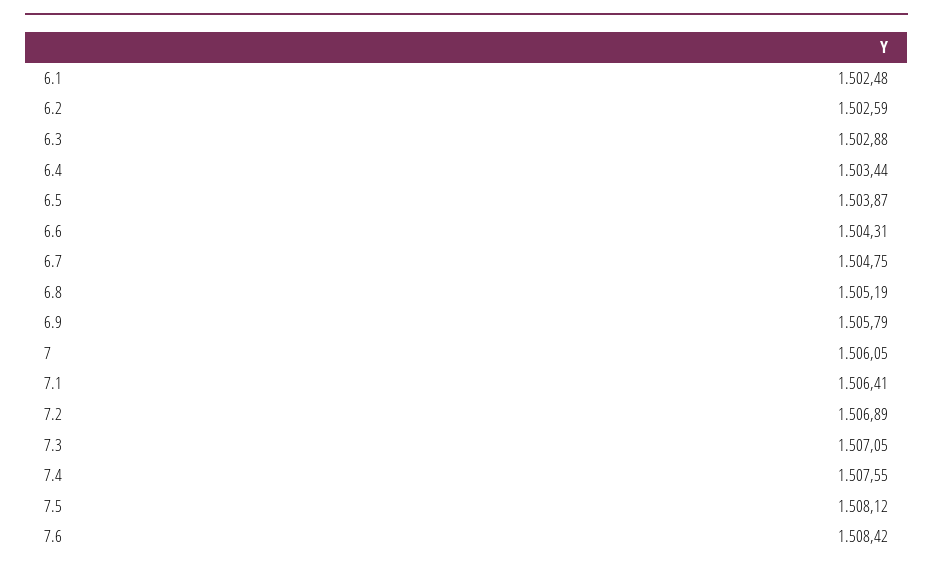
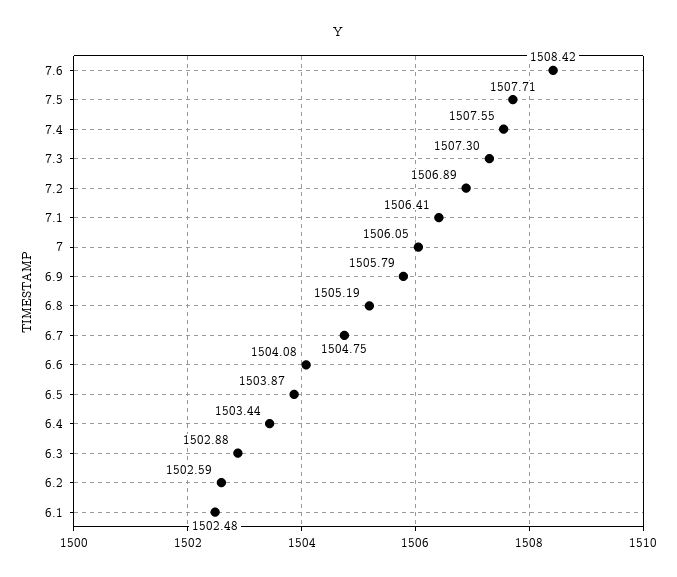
  {
    "6.1": 1502.48,
    "6.2": 1502.59,
    "6.3": 1502.88,
    "6.4": 1503.44,
    "6.5": 1503.87,
-   "6.6": 1504.31,
+   "6.6": 1504.08,
    "6.7": 1504.75,
    "6.8": 1505.19,
    "6.9": 1505.79,
    "7": 1506.05,
    "7.1": 1506.41,
    "7.2": 1506.89,
-   "7.3": 1507.05,
+   "7.3": 1507.3,
    "7.4": 1507.55,
-   "7.5": 1508.12,
+   "7.5": 1507.71,
    "7.6": 1508.42
  }

